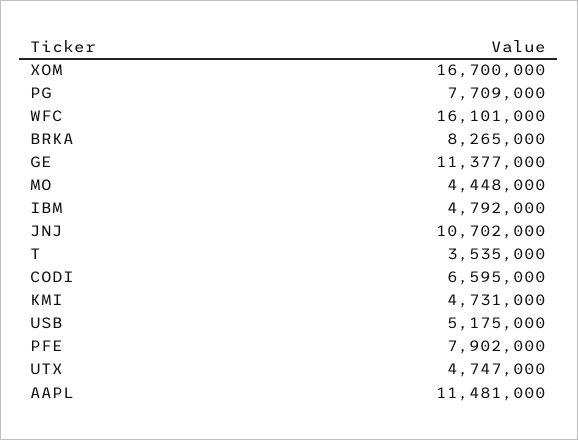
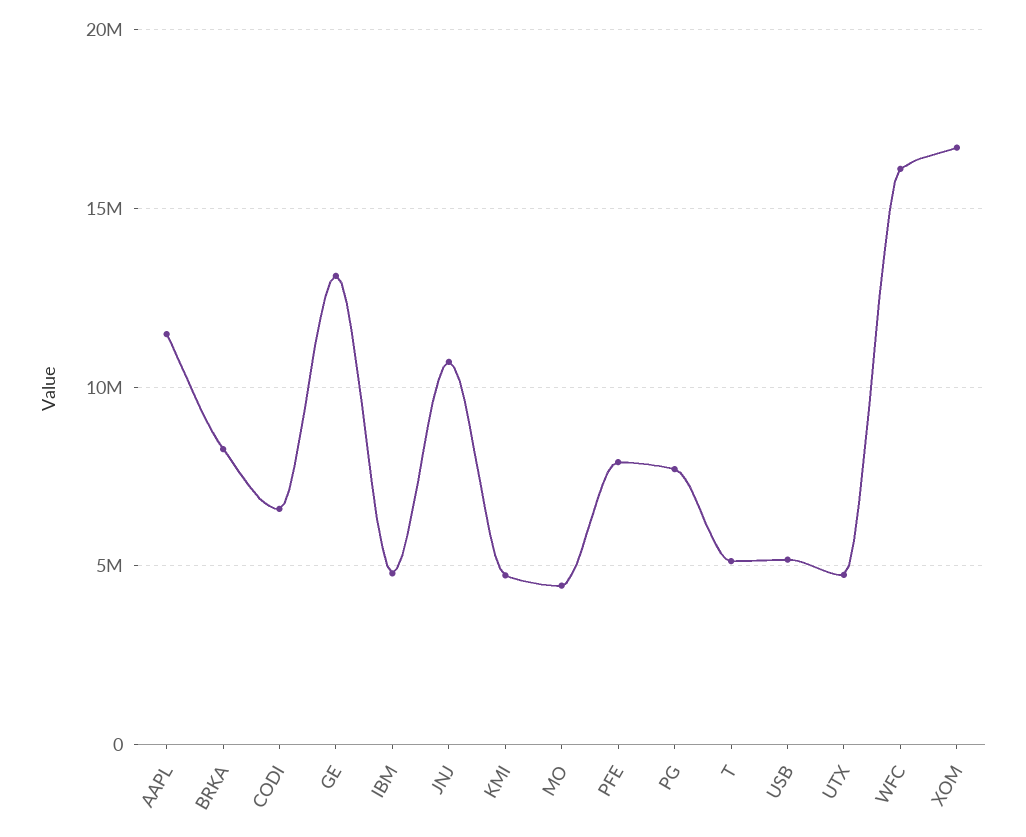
  {
    "XOM": 16700000,
    "PG": 7709000,
    "WFC": 16101000,
    "BRKA": 8265000,
-   "GE": 11377000,
+   "GE": 13000000,
    "MO": 4448000,
    "IBM": 4792000,
    "JNJ": 10702000,
-   "T": 3535000,
+   "T": 5000000,
    "CODI": 6595000,
    "KMI": 4731000,
    "USB": 5175000,
    "PFE": 7902000,
    "UTX": 4747000,
    "AAPL": 11481000
  }

